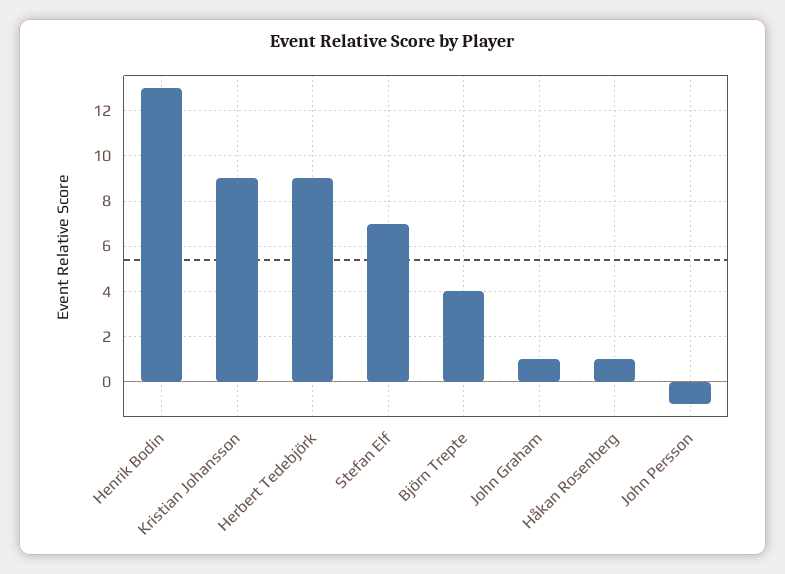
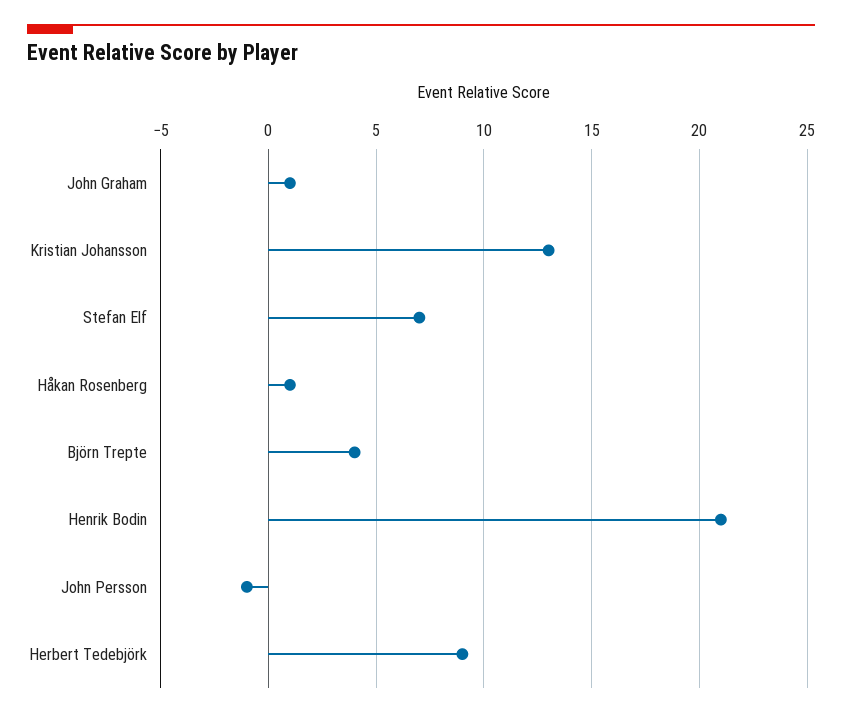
  {
-   "Henrik Bodin": 13,
+   "Henrik Bodin": 21,
-   "Kristian Johansson": 9,
+   "Kristian Johansson": 13,
    "Herbert Tedebjörk": 9,
    "Stefan Elf": 7,
    "Björn Trepte": 4,
    "John Graham": 1,
    "Håkan Rosenberg": 1,
    "John Persson": -1
  }

